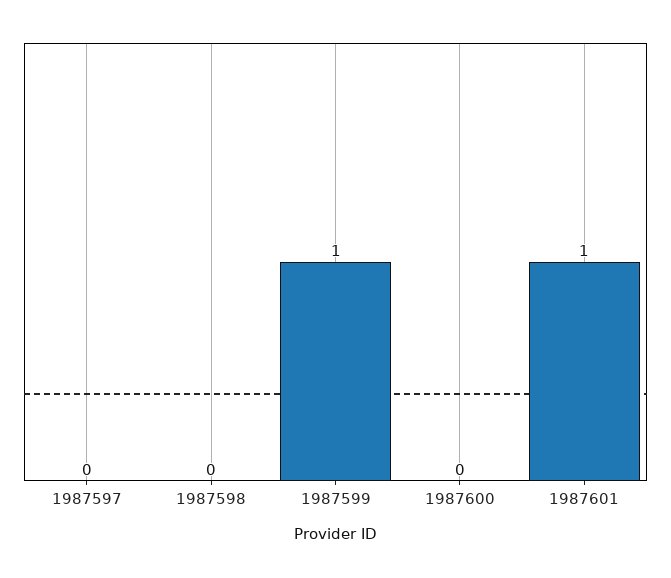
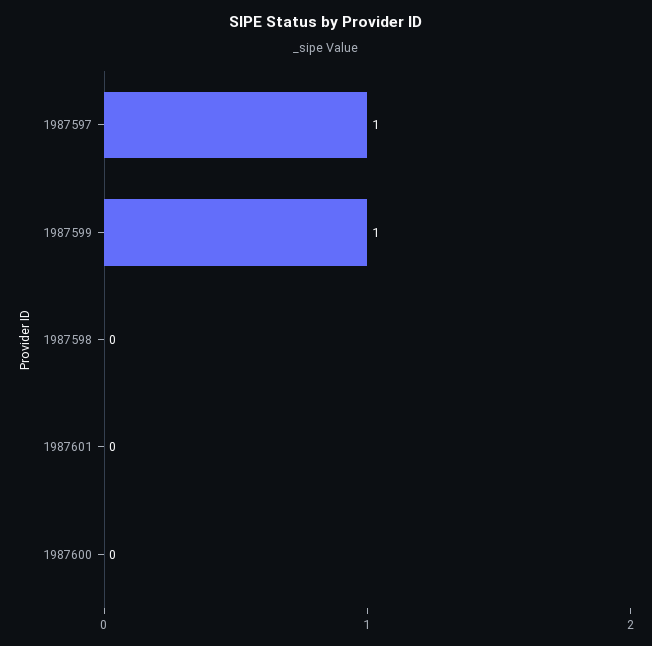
  {
-   "1987597": 0,
+   "1987597": 1,
    "1987598": 0,
    "1987599": 1,
    "1987600": 0,
-   "1987601": 1
+   "1987601": 0
  }

